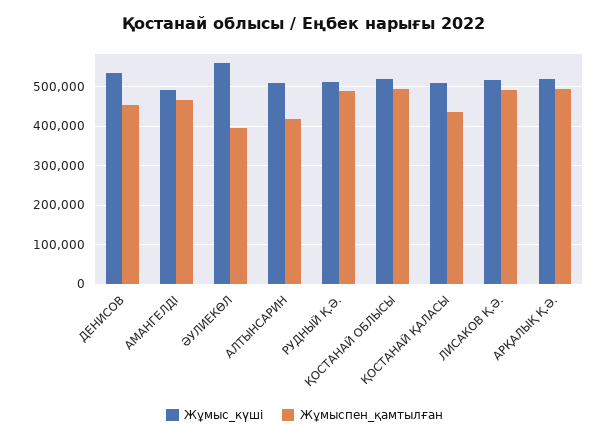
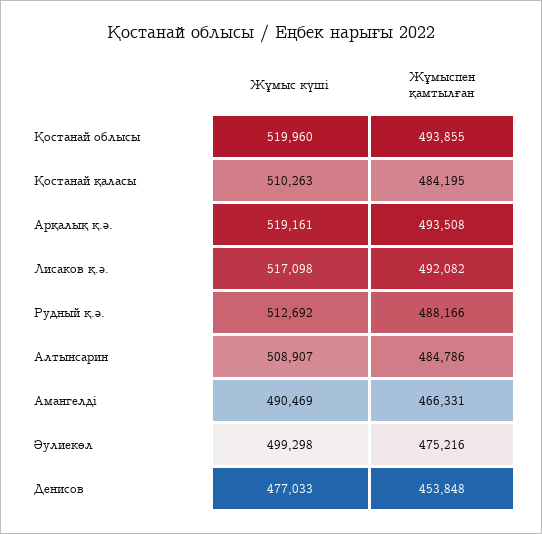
  {
    "Жұмыс_күші": {
-     "ДЕНИСОВ": 540000,
+     "ДЕНИСОВ": 477033,
      "АМАНГЕЛДІ": 490469,
-     "ӘУЛИЕКӨЛ": 560000,
+     "ӘУЛИЕКӨЛ": 499298,
      "АЛТЫНСАРИН": 508907,
      "РУДНЫЙ Қ.Ә.": 512692,
      "ҚОСТАНАЙ ОБЛЫСЫ": 519960,
      "ҚОСТАНАЙ ҚАЛАСЫ": 510263,
      "ЛИСАКОВ Қ.Ә.": 517098,
      "АРҚАЛЫҚ Қ.Ә.": 519161
    },
    "Жұмыспен_қамтылған": {
      "ДЕНИСОВ": 453848,
      "АМАНГЕЛДІ": 466331,
-     "ӘУЛИЕКӨЛ": 400000,
+     "ӘУЛИЕКӨЛ": 475216,
-     "АЛТЫНСАРИН": 420000,
+     "АЛТЫНСАРИН": 484786,
      "РУДНЫЙ Қ.Ә.": 488166,
      "ҚОСТАНАЙ ОБЛЫСЫ": 493855,
-     "ҚОСТАНАЙ ҚАЛАСЫ": 440000,
+     "ҚОСТАНАЙ ҚАЛАСЫ": 484195,
      "ЛИСАКОВ Қ.Ә.": 492082,
      "АРҚАЛЫҚ Қ.Ә.": 493508
    }
  }

